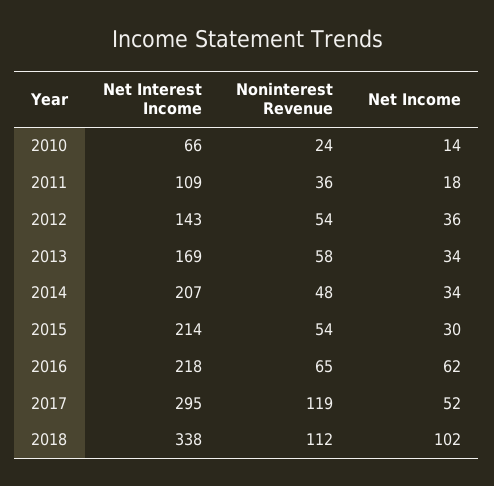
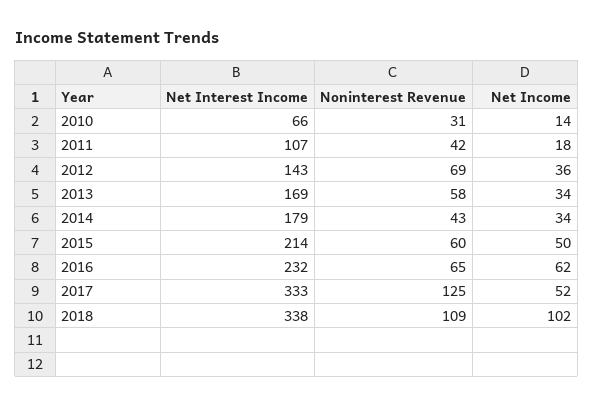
  {
    "Net Interest Income": {
      "2010": 66,
-     "2011": 109,
+     "2011": 107,
      "2012": 143,
      "2013": 169,
-     "2014": 207,
+     "2014": 179,
      "2015": 214,
-     "2016": 218,
+     "2016": 232,
-     "2017": 295,
+     "2017": 333,
      "2018": 338
    },
    "Noninterest Revenue": {
-     "2010": 24,
+     "2010": 31,
-     "2011": 36,
+     "2011": 42,
-     "2012": 54,
+     "2012": 69,
      "2013": 58,
-     "2014": 48,
+     "2014": 43,
-     "2015": 54,
+     "2015": 60,
      "2016": 65,
-     "2017": 119,
+     "2017": 125,
-     "2018": 112
+     "2018": 109
    },
    "Net Income": {
      "2010": 14,
      "2011": 18,
      "2012": 36,
      "2013": 34,
      "2014": 34,
-     "2015": 30,
+     "2015": 50,
      "2016": 62,
      "2017": 52,
      "2018": 102
    }
  }

